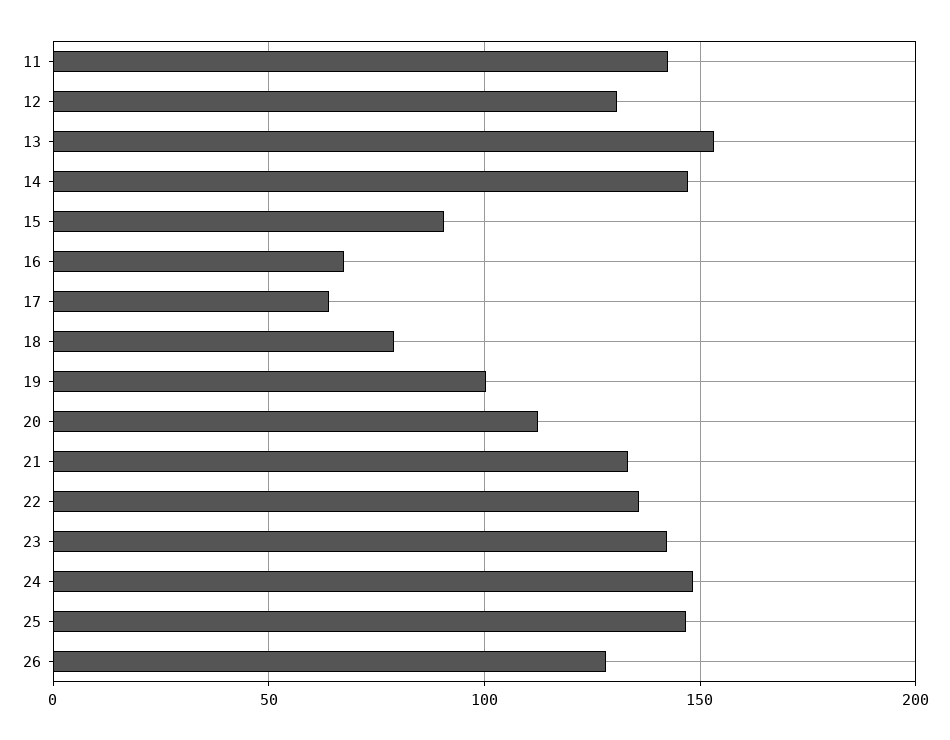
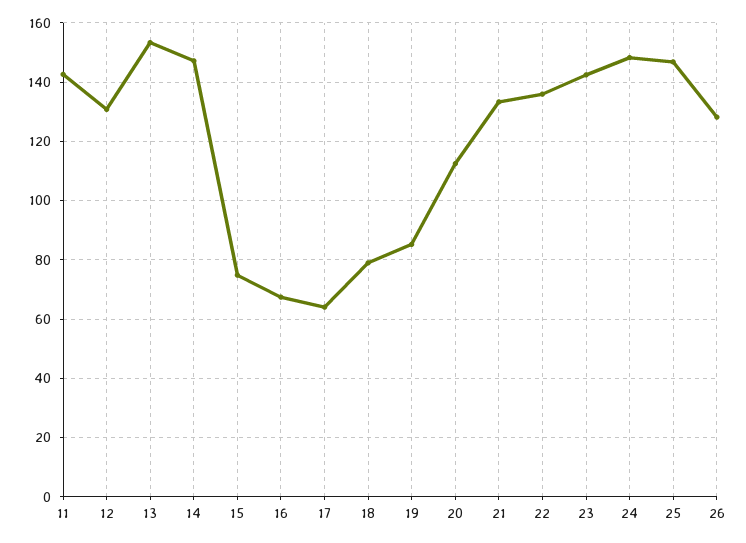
  {
    "11": 142.5,
    "12": 130,
    "13": 152.5,
    "14": 147.5,
-   "15": 90,
+   "15": 75,
    "16": 67.5,
    "17": 65,
    "18": 80,
-   "19": 100,
+   "19": 85,
    "20": 112.5,
    "21": 132.5,
    "22": 135,
    "23": 142.5,
    "24": 147.5,
    "25": 147.5,
    "26": 127.5
  }

